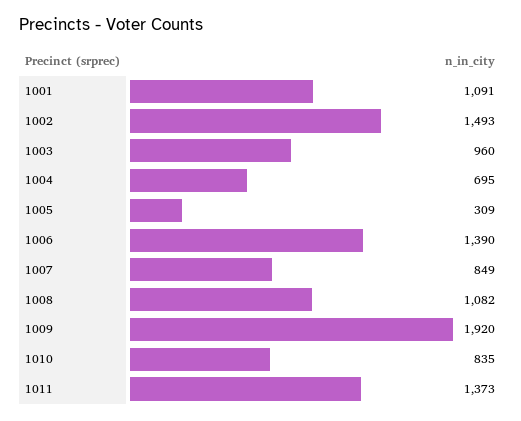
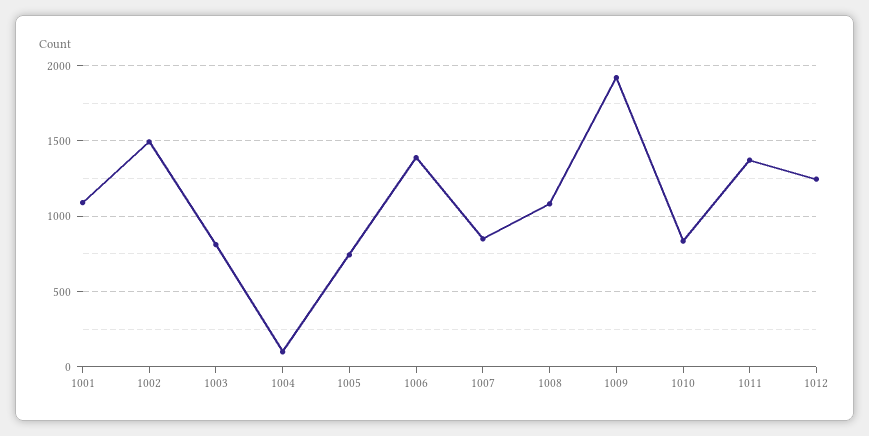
  {
    "1001": 1091,
    "1002": 1493,
-   "1003": 960,
+   "1003": 800,
-   "1004": 695,
+   "1004": 100,
-   "1005": 309,
+   "1005": 750,
    "1006": 1390,
    "1007": 849,
    "1008": 1082,
    "1009": 1920,
    "1010": 835,
-   "1011": 1373
+   "1011": 1373,
+   "1012": 1250
  }

